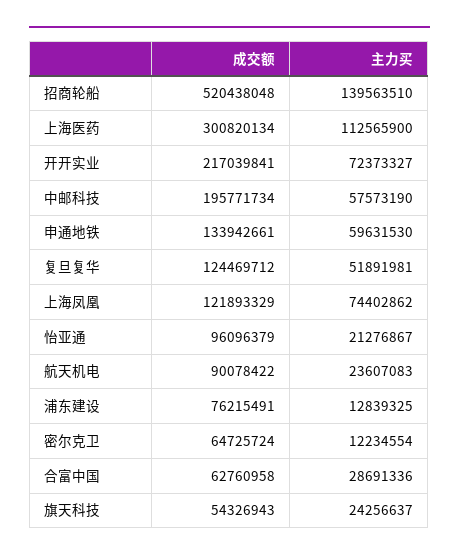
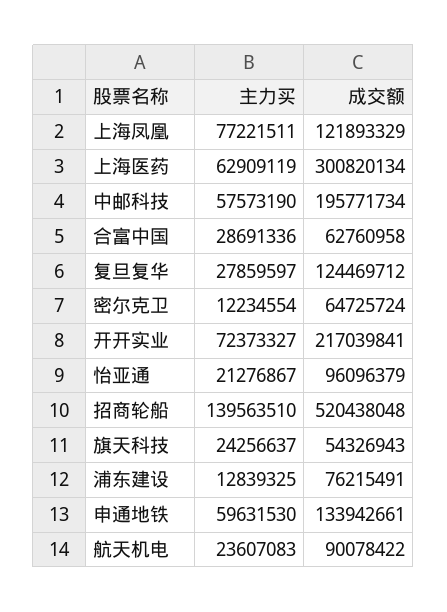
  {
    "成交额": {
      "招商轮船": 520438048,
      "上海医药": 300820134,
      "开开实业": 217039841,
      "中邮科技": 195771734,
      "申通地铁": 133942661,
      "复旦复华": 124469712,
      "上海凤凰": 121893329,
      "怡亚通": 96096379,
      "航天机电": 90078422,
      "浦东建设": 76215491,
      "密尔克卫": 64725724,
      "合富中国": 62760958,
      "旗天科技": 54326943
    },
    "主力买": {
      "招商轮船": 139563510,
-     "上海医药": 112565900,
+     "上海医药": 62909119,
      "开开实业": 72373327,
      "中邮科技": 57573190,
      "申通地铁": 59631530,
-     "复旦复华": 51891981,
+     "复旦复华": 27859597,
-     "上海凤凰": 74402862,
+     "上海凤凰": 77221511,
      "怡亚通": 21276867,
      "航天机电": 23607083,
      "浦东建设": 12839325,
      "密尔克卫": 12234554,
      "合富中国": 28691336,
      "旗天科技": 24256637
    }
  }

